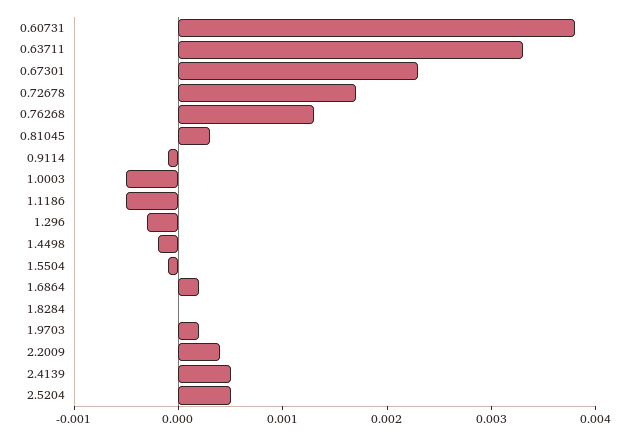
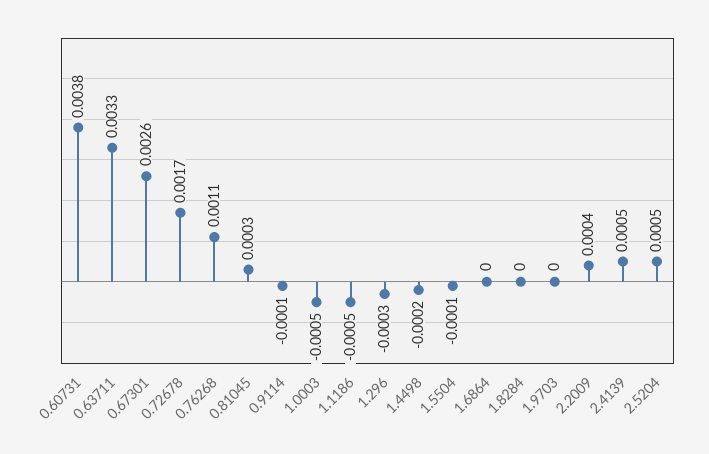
  {
    "0.60731": 0.0038,
    "0.63711": 0.0033,
-   "0.67301": 0.0023,
+   "0.67301": 0.0026,
    "0.72678": 0.0017,
-   "0.76268": 0.0013,
+   "0.76268": 0.0011,
    "0.81045": 0.0003,
    "0.9114": -0.0001,
    "1.0003": -0.0005,
    "1.1186": -0.0005,
    "1.296": -0.0003,
    "1.4498": -0.0002,
    "1.5504": -0.0001,
-   "1.6864": 0.0002,
+   "1.6864": 0,
    "1.8284": 0,
-   "1.9703": 0.0002,
+   "1.9703": 0,
    "2.2009": 0.0004,
    "2.4139": 0.0005,
    "2.5204": 0.0005
  }

